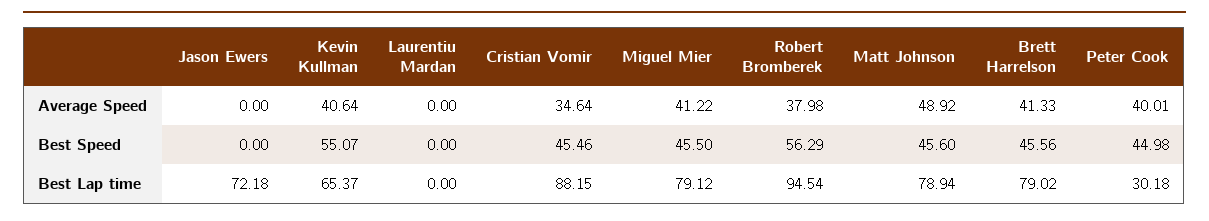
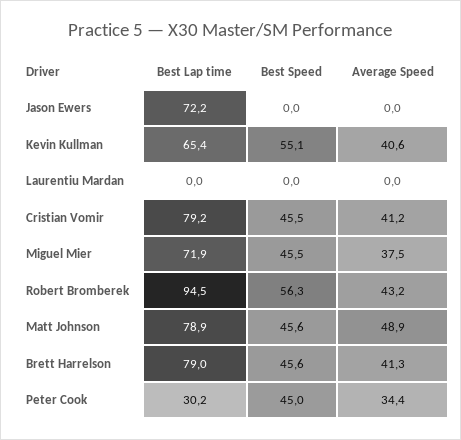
  {
    "Jason Ewers": {
      "Average Speed": 0,
      "Best Speed": 0,
      "Best Lap time": 72.18
    },
    "Kevin Kullman": {
      "Average Speed": 40.64,
      "Best Speed": 55.07,
      "Best Lap time": 65.37
    },
    "Laurentiu Mardan": {
      "Average Speed": 0,
      "Best Speed": 0,
      "Best Lap time": 0
    },
    "Cristian Vomir": {
-     "Average Speed": 34.64,
+     "Average Speed": 41.2,
      "Best Speed": 45.46,
-     "Best Lap time": 88.15
+     "Best Lap time": 79.2
    },
    "Miguel Mier": {
-     "Average Speed": 41.22,
+     "Average Speed": 37.5,
      "Best Speed": 45.5,
-     "Best Lap time": 79.12
+     "Best Lap time": 71.9
    },
    "Robert Bromberek": {
-     "Average Speed": 37.98,
+     "Average Speed": 43.2,
      "Best Speed": 56.29,
      "Best Lap time": 94.54
    },
    "Matt Johnson": {
      "Average Speed": 48.92,
      "Best Speed": 45.6,
      "Best Lap time": 78.94
    },
    "Brett Harrelson": {
      "Average Speed": 41.33,
      "Best Speed": 45.56,
      "Best Lap time": 79.02
    },
    "Peter Cook": {
-     "Average Speed": 40.01,
+     "Average Speed": 34.4,
      "Best Speed": 44.98,
      "Best Lap time": 30.18
    }
  }

